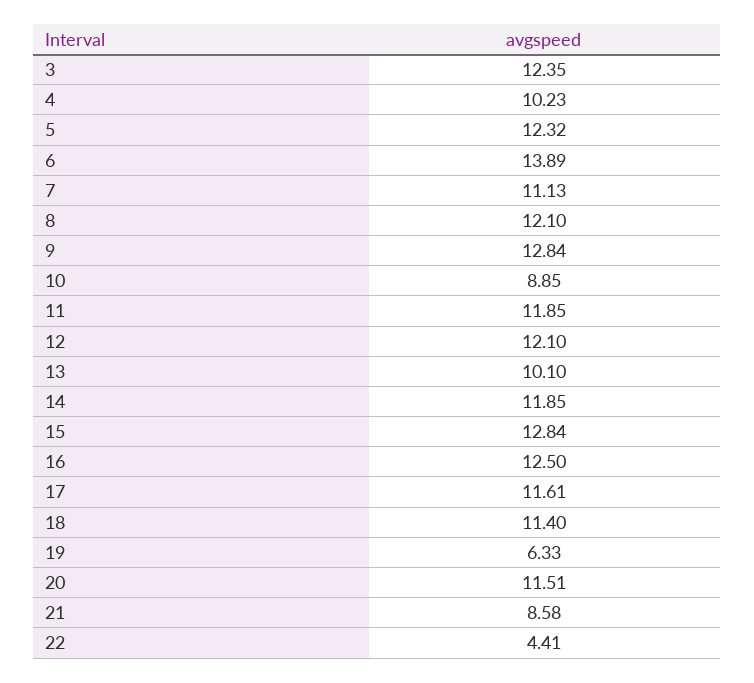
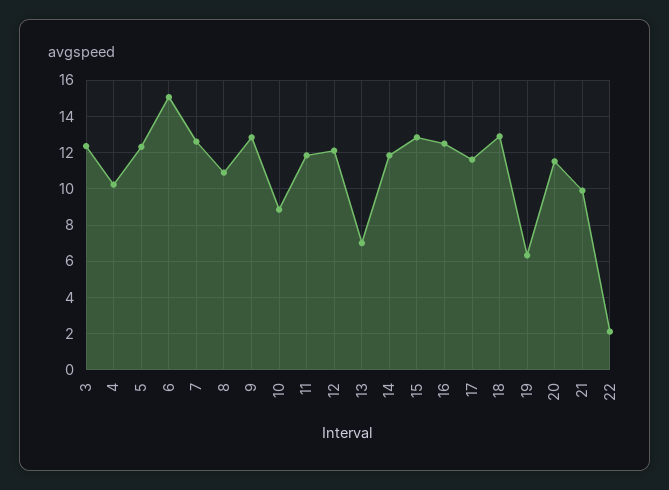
  {
    "3": 12.35,
    "4": 10.23,
    "5": 12.32,
-   "6": 13.89,
+   "6": 15,
-   "7": 11.13,
+   "7": 12.5,
-   "8": 12.1,
+   "8": 11,
    "9": 12.84,
    "10": 8.85,
    "11": 11.85,
    "12": 12.1,
-   "13": 10.1,
+   "13": 7,
    "14": 11.85,
    "15": 12.84,
    "16": 12.5,
    "17": 11.61,
-   "18": 11.4,
+   "18": 13,
    "19": 6.33,
    "20": 11.51,
-   "21": 8.58,
+   "21": 10,
-   "22": 4.41
+   "22": 2
  }

